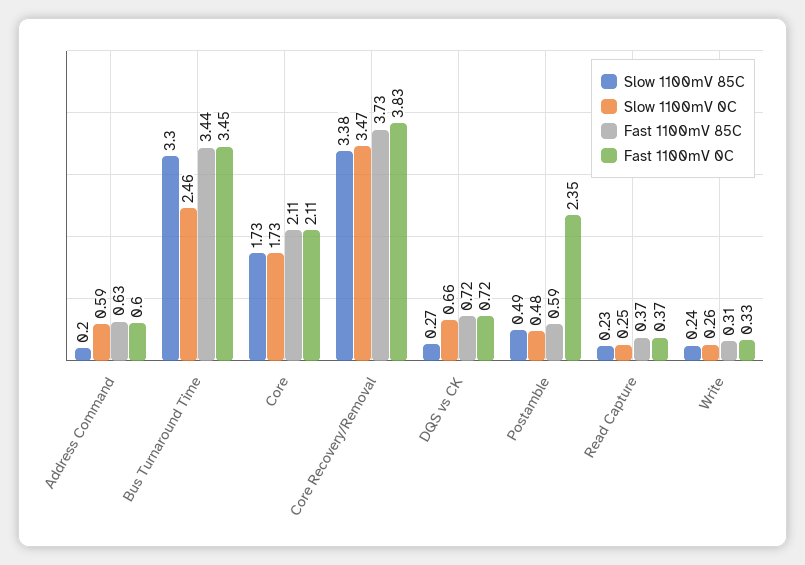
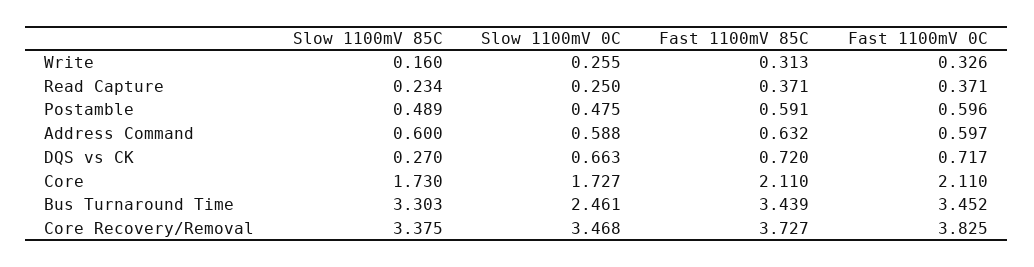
  {
    "Slow 1100mV 85C": {
-     "Address Command": 0.2,
+     "Address Command": 0.6,
      "Bus Turnaround Time": 3.303,
      "Core": 1.73,
      "Core Recovery/Removal": 3.375,
      "DQS vs CK": 0.27,
      "Postamble": 0.489,
      "Read Capture": 0.234,
-     "Write": 0.24
+     "Write": 0.16
    },
    "Slow 1100mV 0C": {
      "Address Command": 0.588,
      "Bus Turnaround Time": 2.461,
      "Core": 1.727,
      "Core Recovery/Removal": 3.468,
      "DQS vs CK": 0.663,
      "Postamble": 0.475,
      "Read Capture": 0.25,
      "Write": 0.255
    },
    "Fast 1100mV 85C": {
      "Address Command": 0.632,
      "Bus Turnaround Time": 3.439,
      "Core": 2.11,
      "Core Recovery/Removal": 3.727,
      "DQS vs CK": 0.72,
      "Postamble": 0.591,
      "Read Capture": 0.371,
      "Write": 0.313
    },
    "Fast 1100mV 0C": {
      "Address Command": 0.597,
      "Bus Turnaround Time": 3.452,
      "Core": 2.11,
      "Core Recovery/Removal": 3.825,
      "DQS vs CK": 0.717,
-     "Postamble": 2.35,
+     "Postamble": 0.596,
      "Read Capture": 0.371,
      "Write": 0.326
    }
  }

